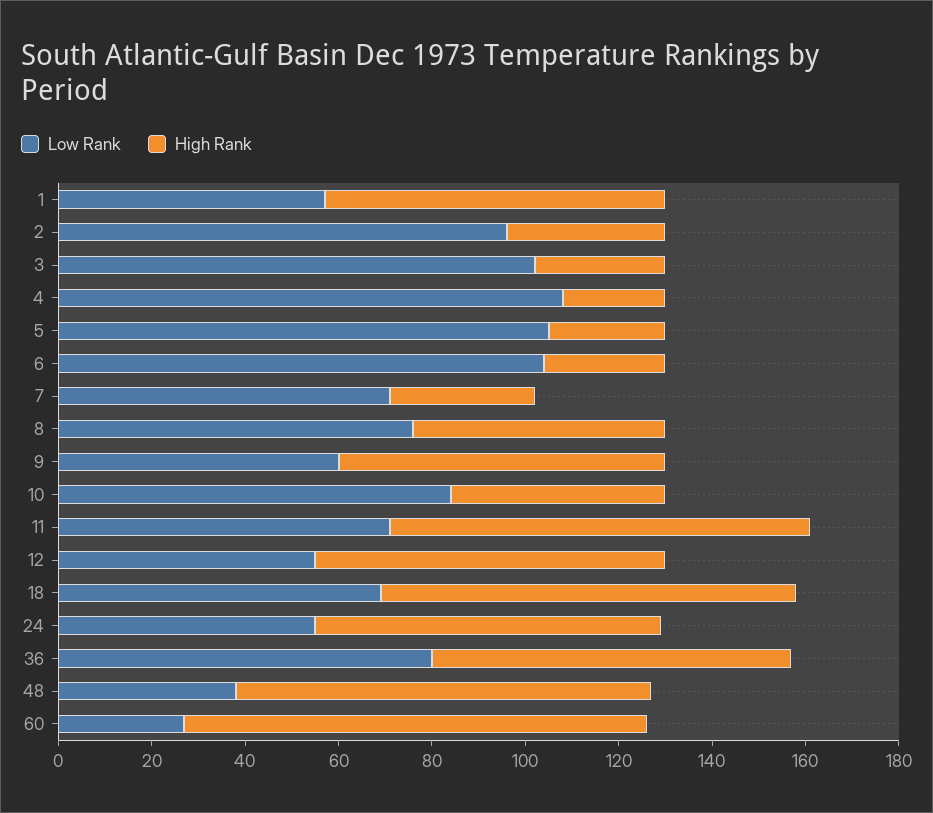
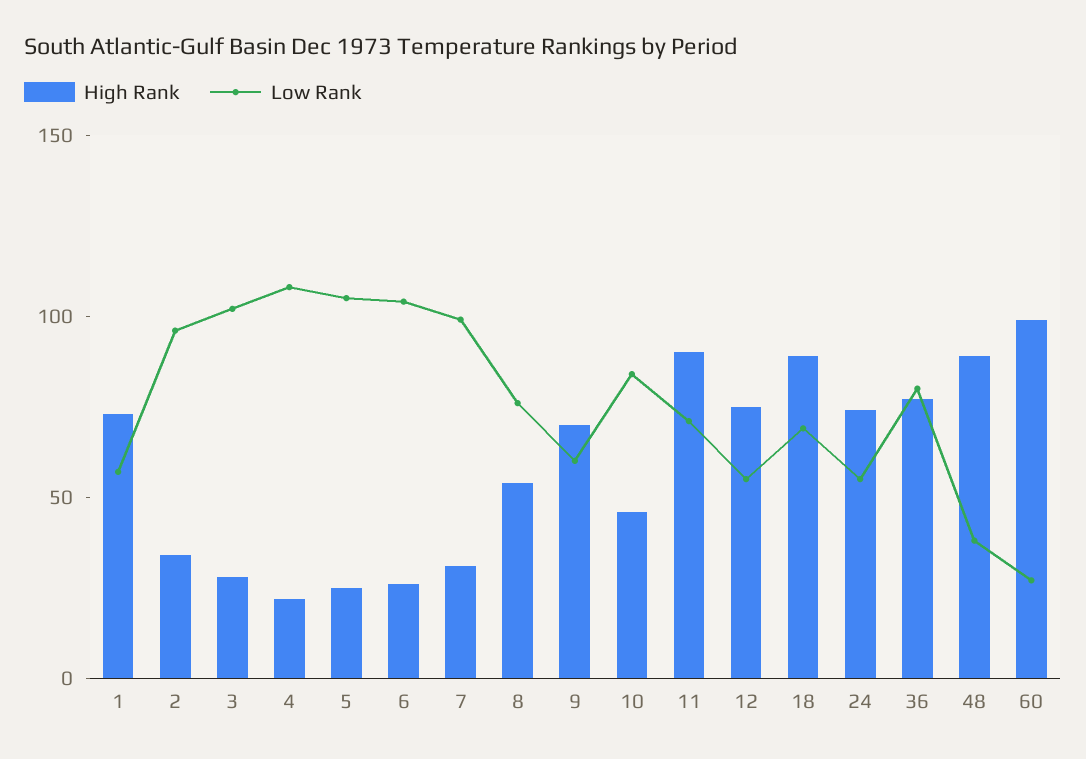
  {
    "Low Rank": {
      "1": 55,
      "2": 95,
      "3": 100,
      "4": 110,
      "5": 105,
      "6": 105,
-     "7": 70,
+     "7": 100,
      "8": 75,
      "9": 60,
      "10": 85,
      "11": 70,
      "12": 55,
      "18": 70,
      "24": 55,
      "36": 80,
      "48": 40,
      "60": 25
    },
    "High Rank": {
      "1": 75,
      "2": 35,
      "3": 30,
      "4": 20,
      "5": 25,
      "6": 25,
      "7": 30,
      "8": 55,
      "9": 70,
      "10": 45,
      "11": 90,
      "12": 75,
      "18": 90,
      "24": 75,
      "36": 75,
      "48": 90,
      "60": 100
    }
  }

